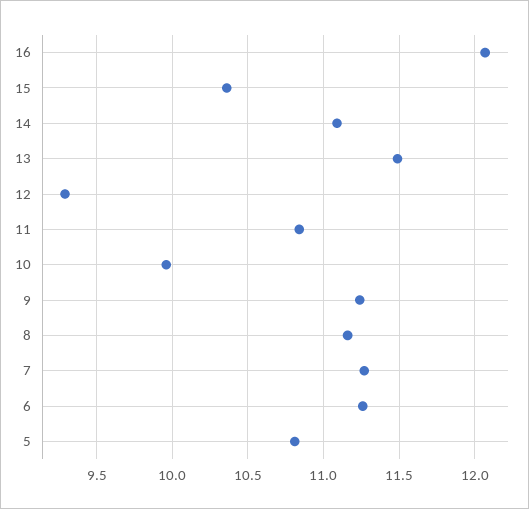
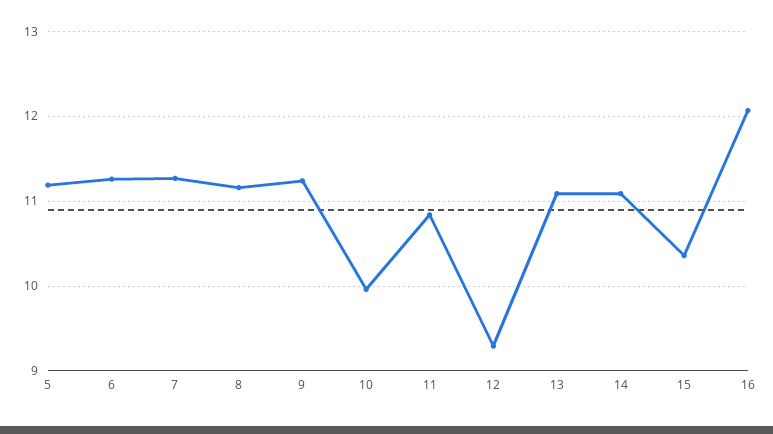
  {
    "16": 12.05,
    "15": 10.35,
    "14": 11.1,
-   "13": 11.5,
+   "13": 11.1,
    "12": 9.3,
    "11": 10.85,
    "10": 9.95,
    "9": 11.25,
    "8": 11.15,
    "7": 11.25,
    "6": 11.25,
-   "5": 10.8
+   "5": 11.2
  }

